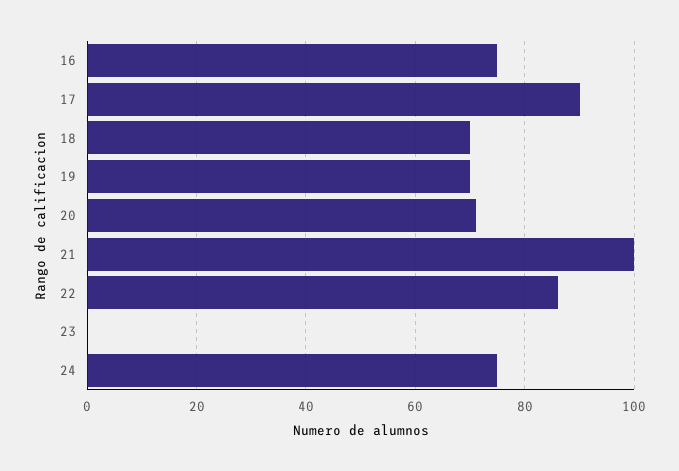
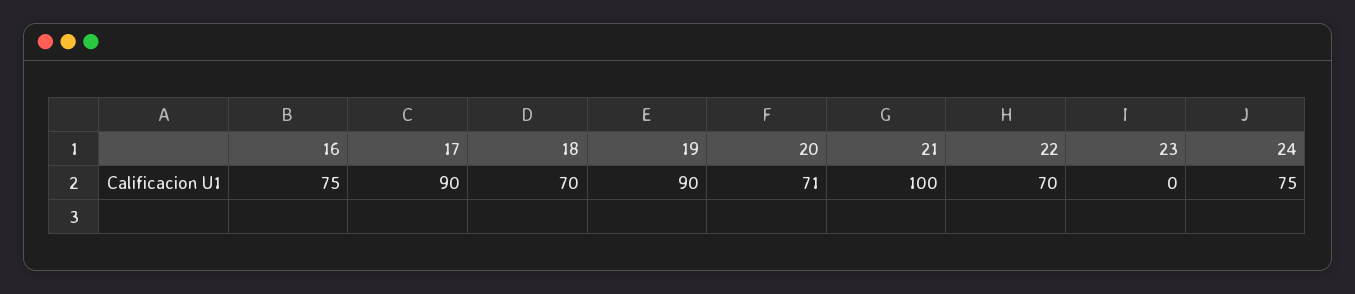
  {
    "16": 75,
    "17": 90,
    "18": 70,
-   "19": 70,
+   "19": 90,
    "20": 71,
    "21": 100,
-   "22": 85,
+   "22": 70,
    "23": 0,
    "24": 75
  }

